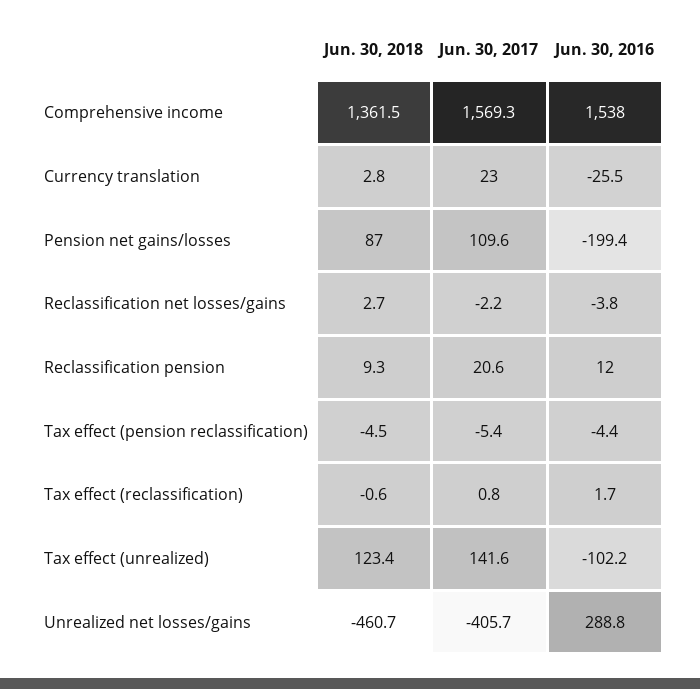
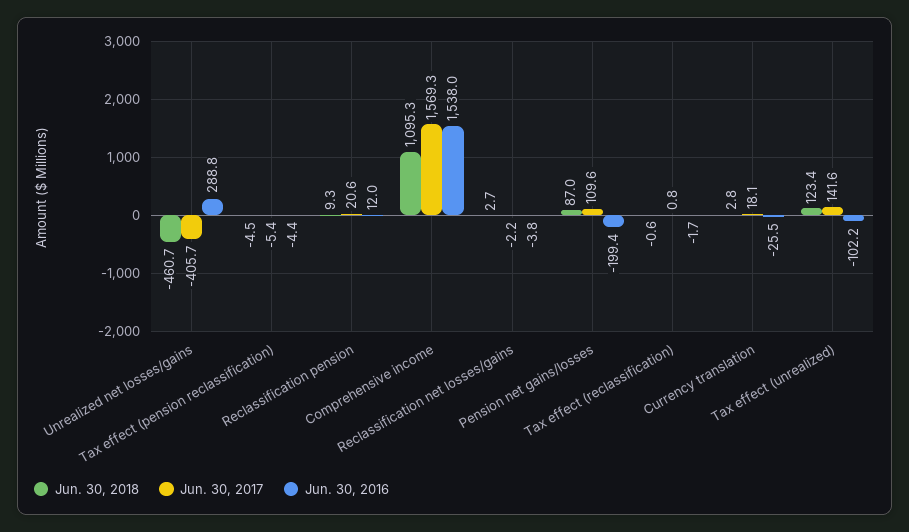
  {
    "Jun. 30, 2018": {
-     "Comprehensive income": 1361.5,
+     "Comprehensive income": 1095.3,
      "Currency translation": 2.8,
      "Pension net gains/losses": 87,
      "Reclassification net losses/gains": 2.7,
      "Reclassification pension": 9.3,
      "Tax effect (pension reclassification)": -4.5,
      "Tax effect (reclassification)": -0.6,
      "Tax effect (unrealized)": 123.4,
      "Unrealized net losses/gains": -460.7
    },
    "Jun. 30, 2017": {
      "Comprehensive income": 1569.3,
-     "Currency translation": 23,
+     "Currency translation": 18.1,
      "Pension net gains/losses": 109.6,
      "Reclassification net losses/gains": -2.2,
      "Reclassification pension": 20.6,
      "Tax effect (pension reclassification)": -5.4,
      "Tax effect (reclassification)": 0.8,
      "Tax effect (unrealized)": 141.6,
      "Unrealized net losses/gains": -405.7
    },
    "Jun. 30, 2016": {
      "Comprehensive income": 1538,
      "Currency translation": -25.5,
      "Pension net gains/losses": -199.4,
      "Reclassification net losses/gains": -3.8,
      "Reclassification pension": 12,
      "Tax effect (pension reclassification)": -4.4,
-     "Tax effect (reclassification)": 1.7,
+     "Tax effect (reclassification)": -1.7,
      "Tax effect (unrealized)": -102.2,
      "Unrealized net losses/gains": 288.8
    }
  }

